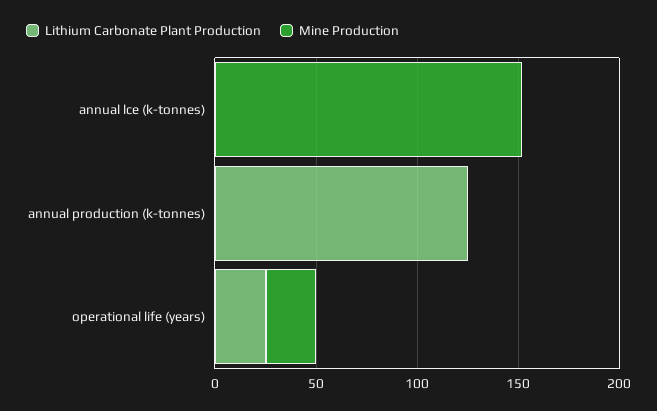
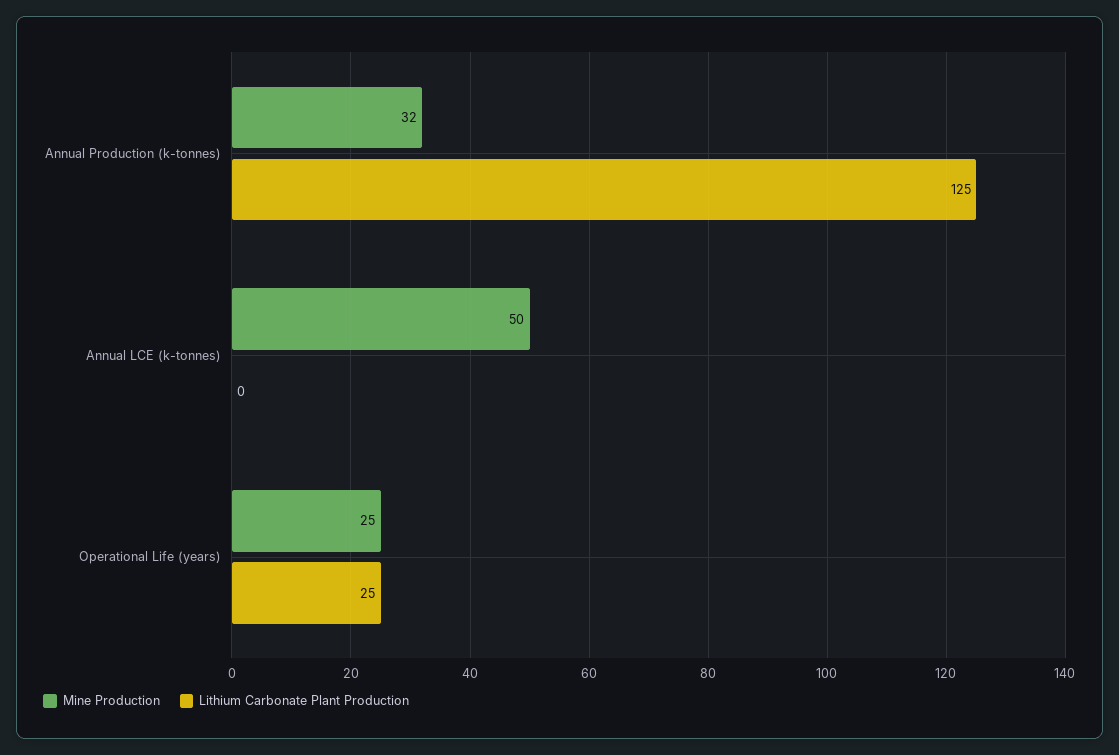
  {
    "Lithium Carbonate Plant Production": {
      "annual lce (k-tonnes)": 0,
      "annual production (k-tonnes)": 125,
      "operational life (years)": 25
    },
    "Mine Production": {
-     "annual lce (k-tonnes)": 150,
+     "annual lce (k-tonnes)": 50,
-     "annual production (k-tonnes)": 0,
+     "annual production (k-tonnes)": 32,
      "operational life (years)": 25
    }
  }

